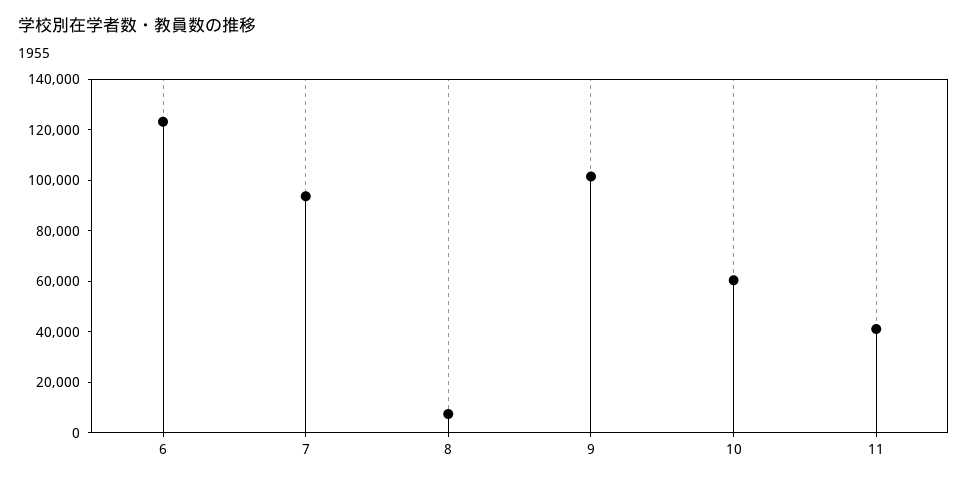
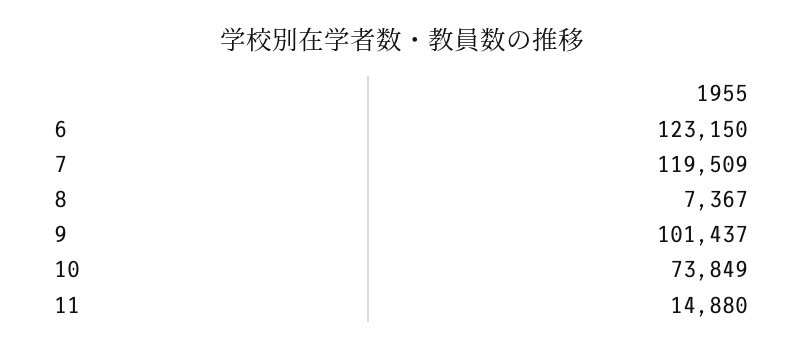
  {
    "6": 123150,
-   "7": 95000,
+   "7": 119509,
    "8": 7367,
    "9": 101437,
-   "10": 60000,
+   "10": 73849,
-   "11": 40000
+   "11": 14880
  }

